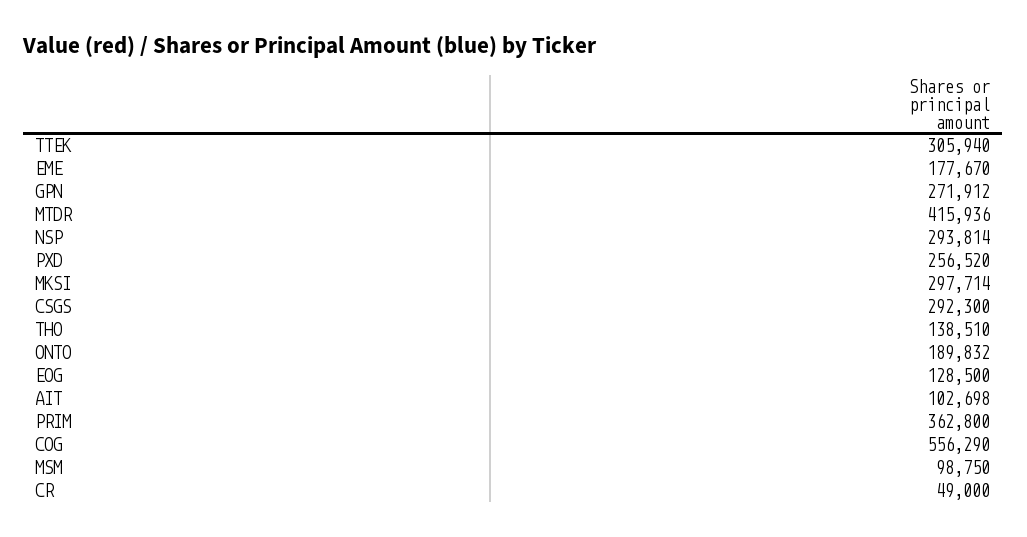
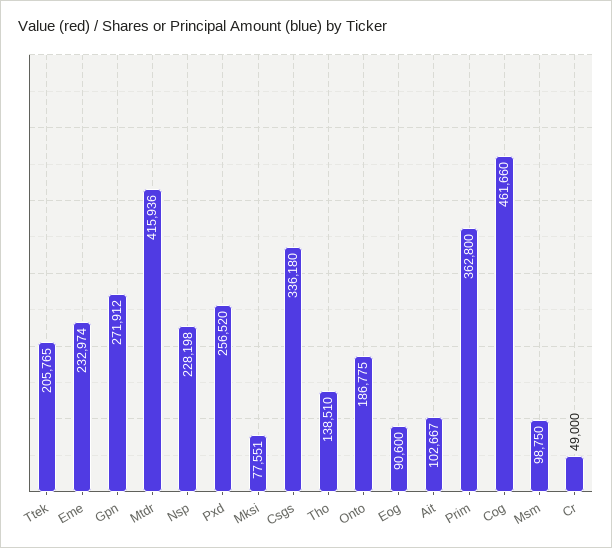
  {
-   "TTEK": 305940,
+   "TTEK": 205765,
-   "EME": 177670,
+   "EME": 232974,
    "GPN": 271912,
    "MTDR": 415936,
-   "NSP": 293814,
+   "NSP": 228198,
    "PXD": 256520,
-   "MKSI": 297714,
+   "MKSI": 77551,
-   "CSGS": 292300,
+   "CSGS": 336180,
    "THO": 138510,
-   "ONTO": 189832,
+   "ONTO": 186775,
-   "EOG": 128500,
+   "EOG": 90600,
-   "AIT": 102698,
+   "AIT": 102667,
    "PRIM": 362800,
-   "COG": 556290,
+   "COG": 461660,
    "MSM": 98750,
    "CR": 49000
  }

